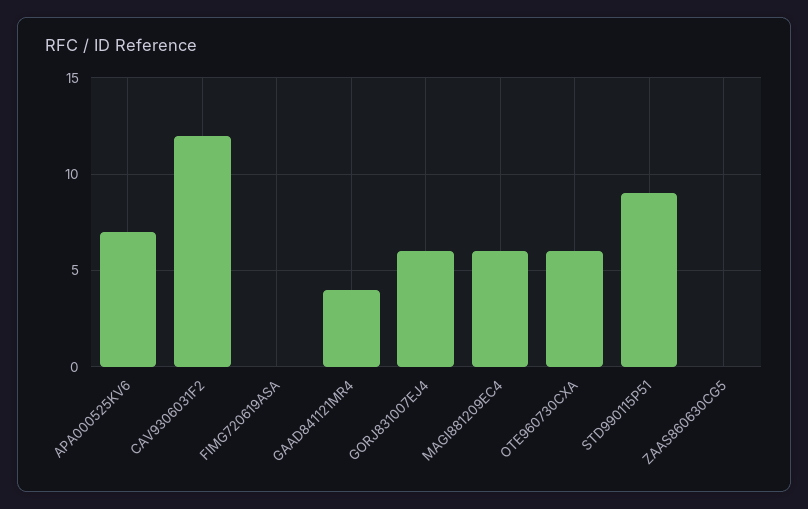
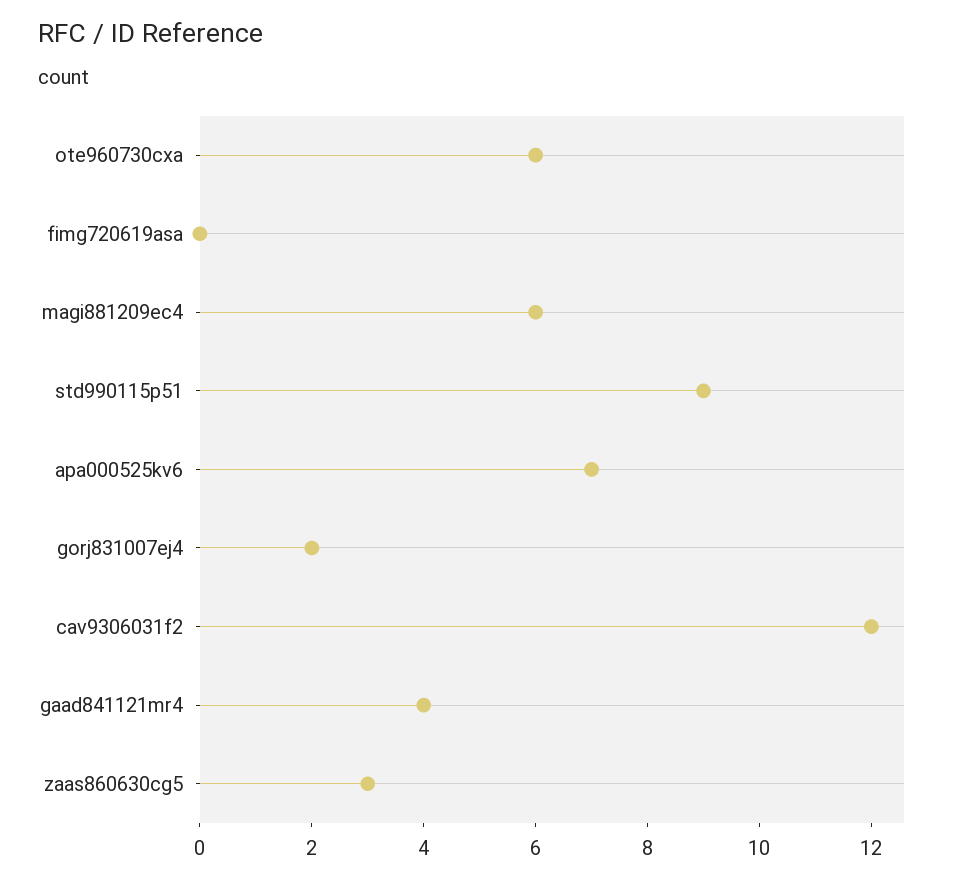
  {
    "APA000525KV6": 7,
    "CAV9306031F2": 12,
    "FIMG720619ASA": 0,
    "GAAD841121MR4": 4,
-   "GORJ831007EJ4": 6,
+   "GORJ831007EJ4": 2,
    "MAGI881209EC4": 6,
    "OTE960730CXA": 6,
    "STD990115P51": 9,
-   "ZAAS860630CG5": 0
+   "ZAAS860630CG5": 3
  }

